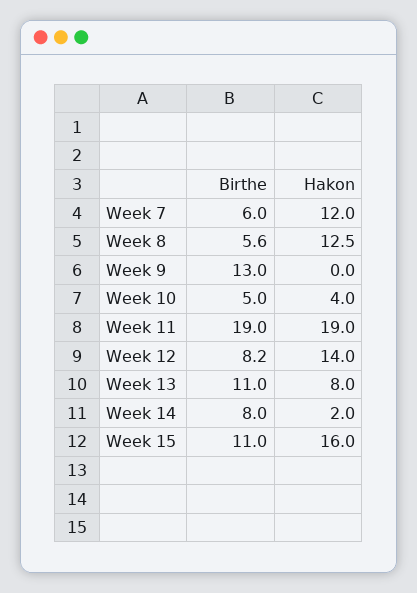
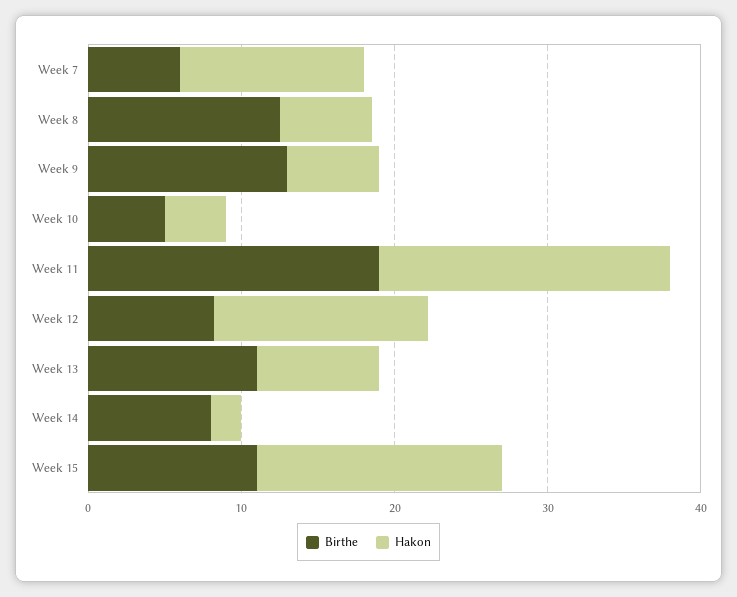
  {
    "Birthe": {
      "Week 7": 6,
-     "Week 8": 5.6,
+     "Week 8": 12,
      "Week 9": 13,
      "Week 10": 5,
      "Week 11": 19,
      "Week 12": 8.2,
      "Week 13": 11,
      "Week 14": 8,
      "Week 15": 11
    },
    "Hakon": {
      "Week 7": 12,
-     "Week 8": 12.5,
+     "Week 8": 6,
-     "Week 9": 0,
+     "Week 9": 6,
      "Week 10": 4,
      "Week 11": 19,
      "Week 12": 14,
      "Week 13": 8,
      "Week 14": 2,
      "Week 15": 16
    }
  }

